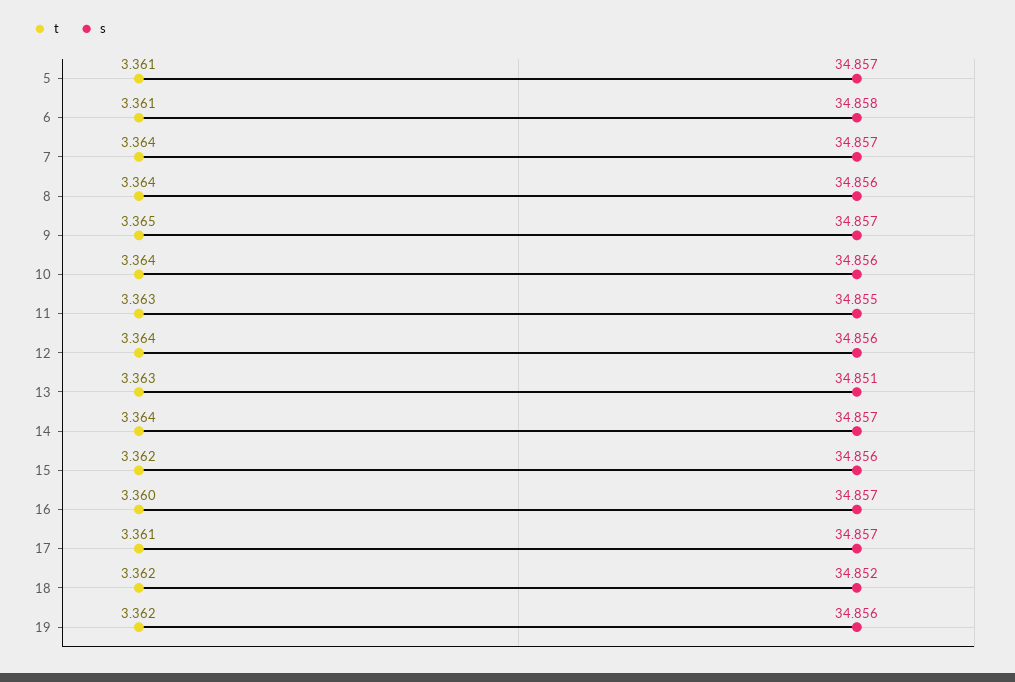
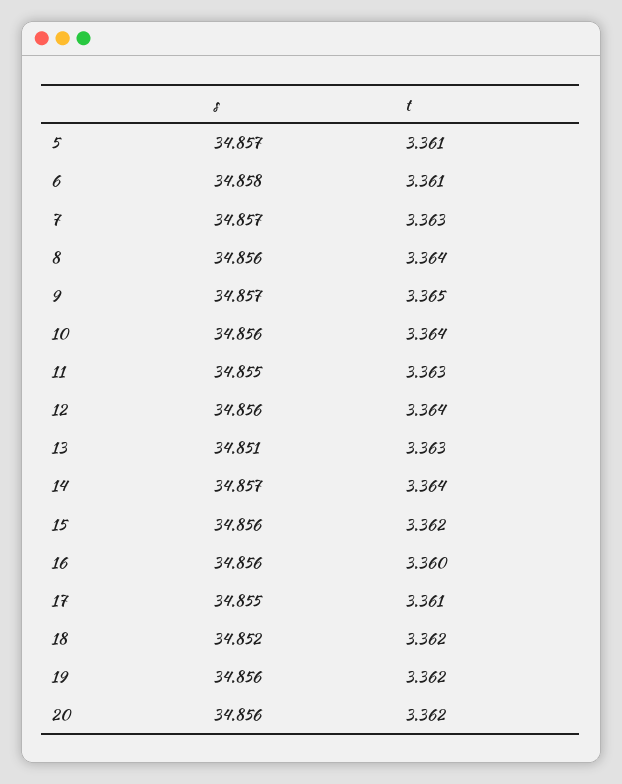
  {
    "t": {
      "5": 3.361,
      "6": 3.361,
-     "7": 3.364,
+     "7": 3.363,
      "8": 3.364,
      "9": 3.365,
      "10": 3.364,
      "11": 3.363,
      "12": 3.364,
      "13": 3.363,
      "14": 3.364,
      "15": 3.362,
      "16": 3.36,
      "17": 3.361,
      "18": 3.362,
-     "19": 3.362
+     "19": 3.362,
+     "20": 3.362
    },
    "s": {
      "5": 34.857,
      "6": 34.858,
      "7": 34.857,
      "8": 34.856,
      "9": 34.857,
      "10": 34.856,
      "11": 34.855,
      "12": 34.856,
      "13": 34.851,
      "14": 34.857,
      "15": 34.856,
-     "16": 34.857,
+     "16": 34.856,
-     "17": 34.857,
+     "17": 34.855,
      "18": 34.852,
-     "19": 34.856
+     "19": 34.856,
+     "20": 34.856
    }
  }

